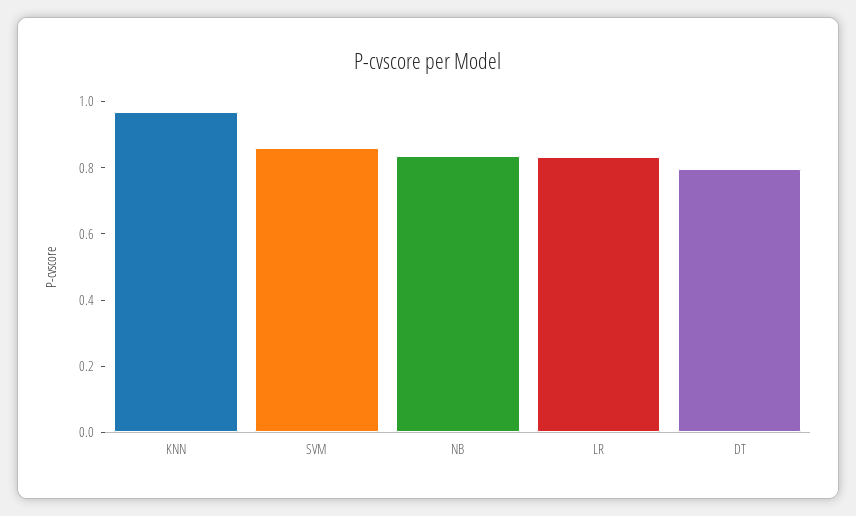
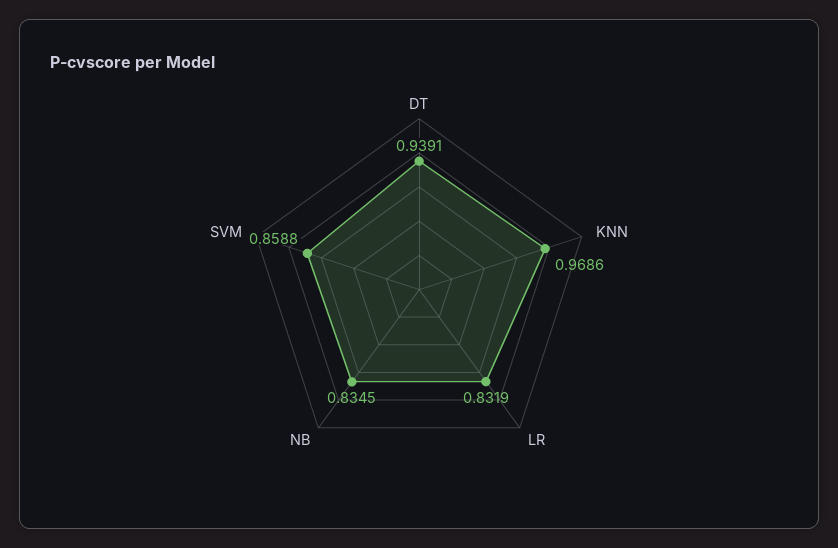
  {
    "KNN": 0.9686,
    "SVM": 0.8588,
    "NB": 0.8345,
    "LR": 0.8319,
-   "DT": 0.8
+   "DT": 0.9391
  }

